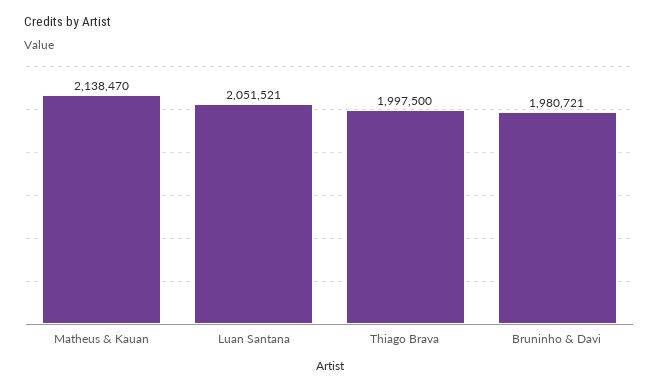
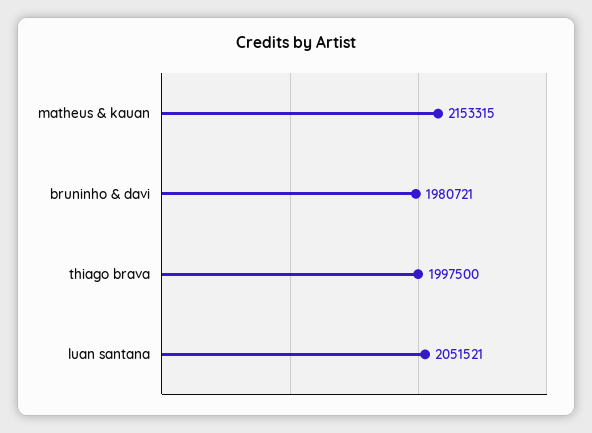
  {
-   "Matheus & Kauan": 2138470,
+   "Matheus & Kauan": 2153315,
    "Luan Santana": 2051521,
    "Thiago Brava": 1997500,
    "Bruninho & Davi": 1980721
  }

